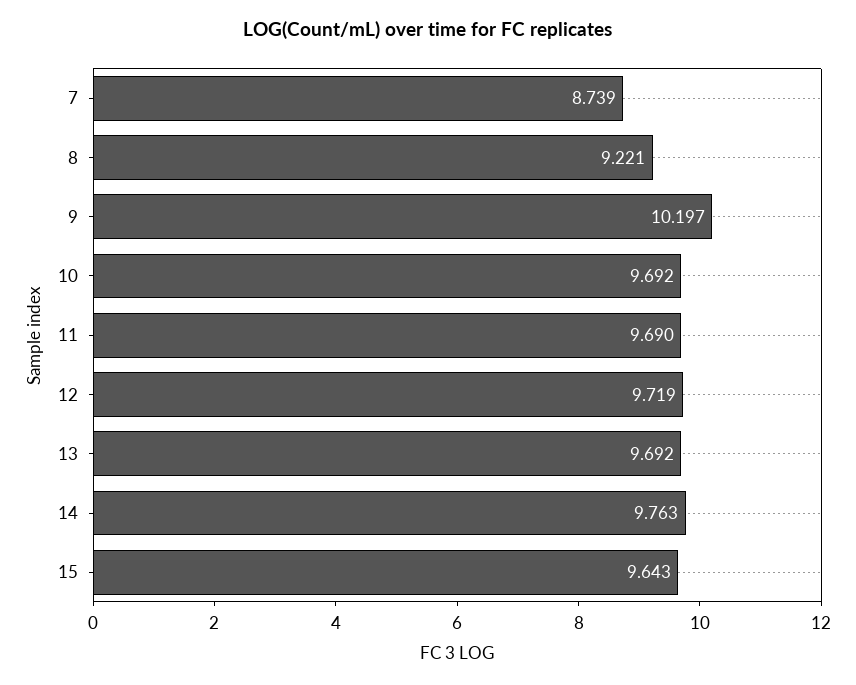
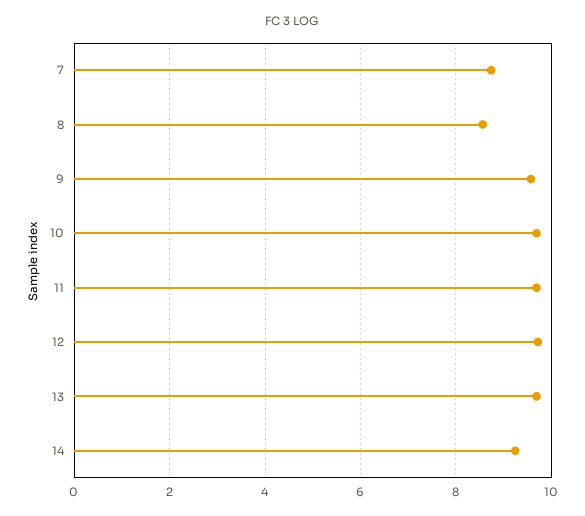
  {
    "7": 8.739,
-   "8": 9.221,
+   "8": 8.6,
-   "9": 10.197,
+   "9": 9.6,
    "10": 9.692,
    "11": 9.69,
    "12": 9.719,
    "13": 9.692,
-   "14": 9.763,
+   "14": 9.2
-   "15": 9.643
  }

